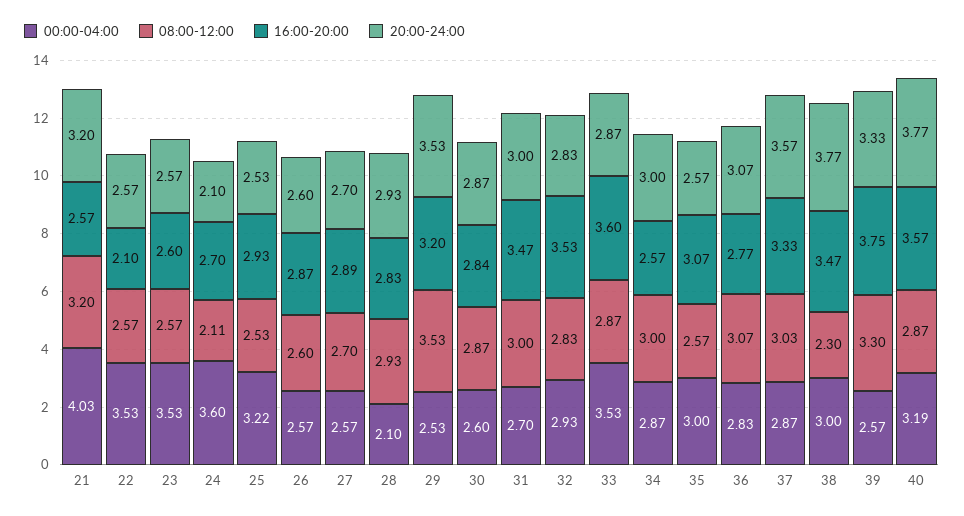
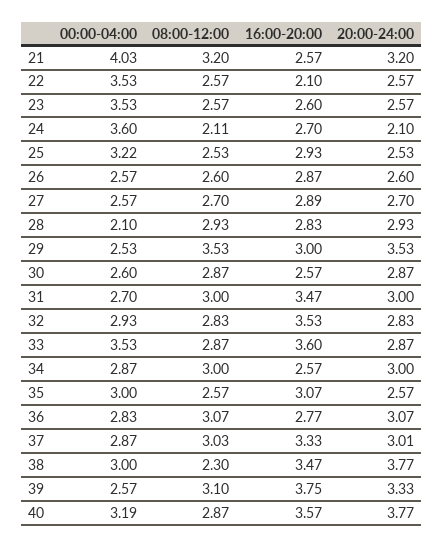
  {
    "00:00-04:00": {
      "21": 4.03,
      "22": 3.53,
      "23": 3.53,
      "24": 3.6,
      "25": 3.22,
      "26": 2.57,
      "27": 2.57,
      "28": 2.1,
      "29": 2.53,
      "30": 2.6,
      "31": 2.7,
      "32": 2.93,
      "33": 3.53,
      "34": 2.87,
      "35": 3,
      "36": 2.83,
      "37": 2.87,
      "38": 3,
      "39": 2.57,
      "40": 3.19
    },
    "08:00-12:00": {
      "21": 3.2,
      "22": 2.57,
      "23": 2.57,
      "24": 2.11,
      "25": 2.53,
      "26": 2.6,
      "27": 2.7,
      "28": 2.93,
      "29": 3.53,
      "30": 2.87,
      "31": 3,
      "32": 2.83,
      "33": 2.87,
      "34": 3,
      "35": 2.57,
      "36": 3.07,
      "37": 3.03,
      "38": 2.3,
-     "39": 3.3,
+     "39": 3.1,
      "40": 2.87
    },
    "16:00-20:00": {
      "21": 2.57,
      "22": 2.1,
      "23": 2.6,
      "24": 2.7,
      "25": 2.93,
      "26": 2.87,
      "27": 2.89,
      "28": 2.83,
-     "29": 3.2,
+     "29": 3,
-     "30": 2.84,
+     "30": 2.57,
      "31": 3.47,
      "32": 3.53,
      "33": 3.6,
      "34": 2.57,
      "35": 3.07,
      "36": 2.77,
      "37": 3.33,
      "38": 3.47,
      "39": 3.75,
      "40": 3.57
    },
    "20:00-24:00": {
      "21": 3.2,
      "22": 2.57,
      "23": 2.57,
      "24": 2.1,
      "25": 2.53,
      "26": 2.6,
      "27": 2.7,
      "28": 2.93,
      "29": 3.53,
      "30": 2.87,
      "31": 3,
      "32": 2.83,
      "33": 2.87,
      "34": 3,
      "35": 2.57,
      "36": 3.07,
-     "37": 3.57,
+     "37": 3.01,
      "38": 3.77,
      "39": 3.33,
      "40": 3.77
    }
  }

